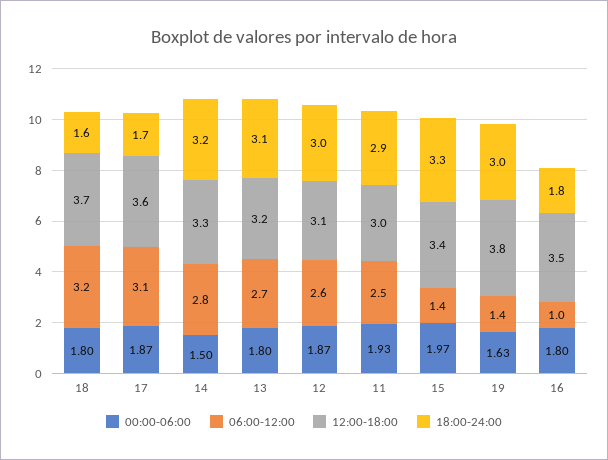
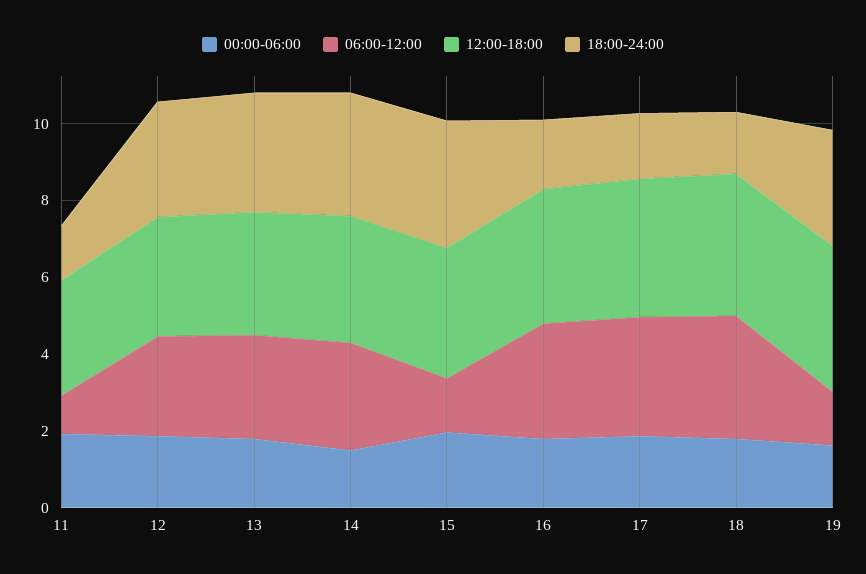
  {
    "00:00-06:00": {
      "18": 1.8,
      "17": 1.87,
      "14": 1.5,
      "13": 1.8,
      "12": 1.87,
      "11": 1.93,
      "15": 1.97,
      "19": 1.63,
      "16": 1.8
    },
    "06:00-12:00": {
      "18": 3.2,
      "17": 3.1,
      "14": 2.8,
      "13": 2.7,
      "12": 2.6,
-     "11": 2.5,
+     "11": 1,
      "15": 1.4,
      "19": 1.4,
-     "16": 1
+     "16": 3
    },
    "12:00-18:00": {
      "18": 3.7,
      "17": 3.6,
      "14": 3.3,
      "13": 3.2,
      "12": 3.1,
      "11": 3,
      "15": 3.4,
      "19": 3.8,
      "16": 3.5
    },
    "18:00-24:00": {
      "18": 1.6,
      "17": 1.7,
      "14": 3.2,
      "13": 3.1,
      "12": 3,
-     "11": 2.9,
+     "11": 1.5,
      "15": 3.3,
      "19": 3,
      "16": 1.8
    }
  }

